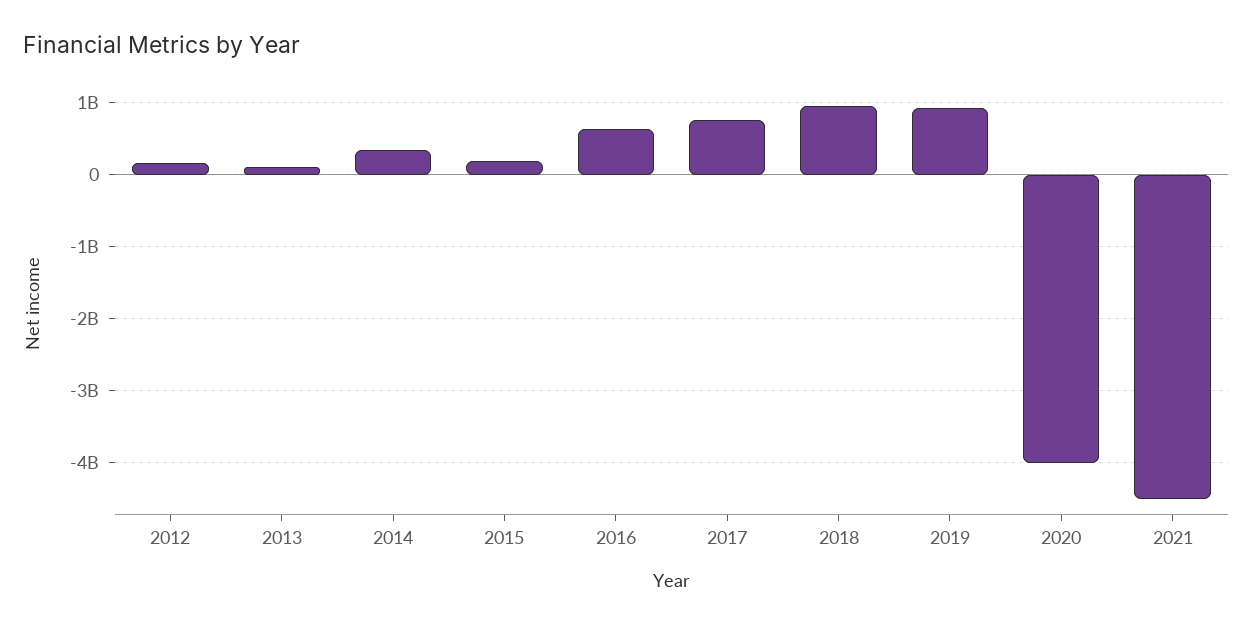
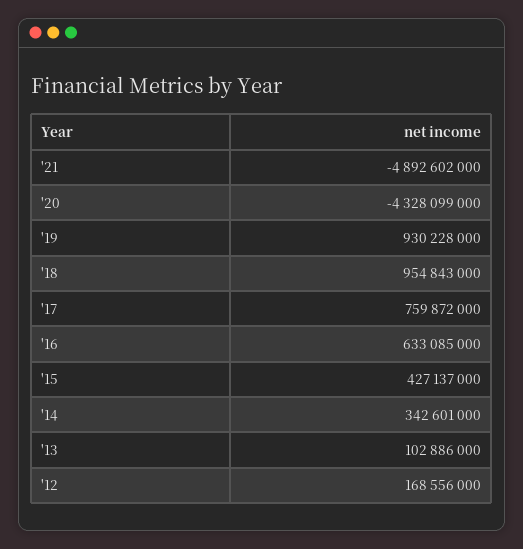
  {
    "2012": 168556000,
    "2013": 102886000,
    "2014": 342601000,
-   "2015": 200000000,
+   "2015": 427137000,
    "2016": 633085000,
    "2017": 759872000,
    "2018": 954843000,
    "2019": 930228000,
-   "2020": -4000000000,
+   "2020": -4328099000,
-   "2021": -4500000000
+   "2021": -4892602000
  }

